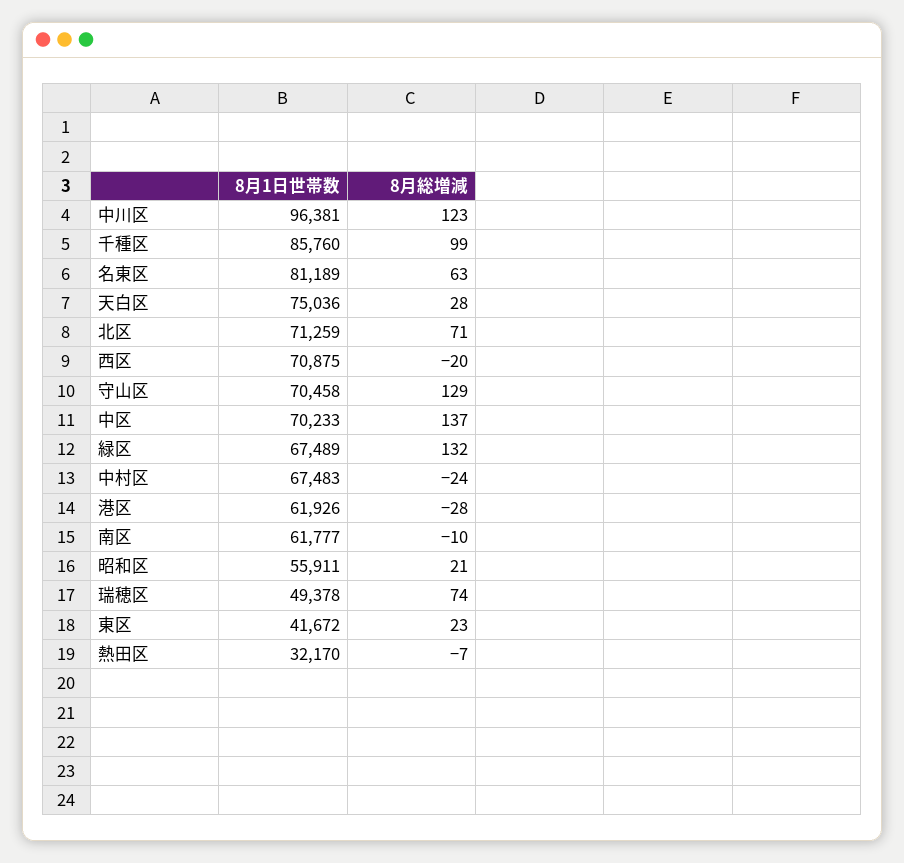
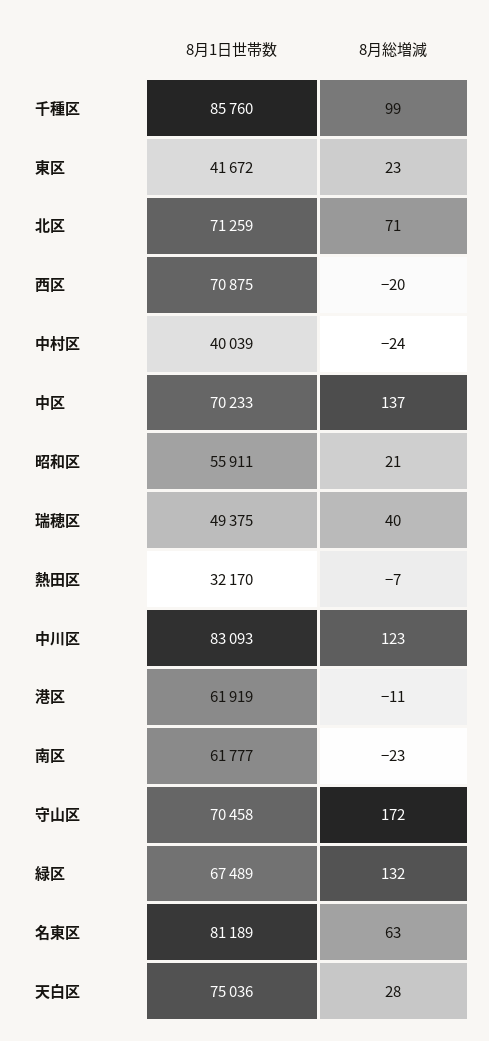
  {
    "8月1日世帯数": {
-     "中川区": 96381,
+     "中川区": 83093,
      "千種区": 85760,
      "名東区": 81189,
      "天白区": 75036,
      "北区": 71259,
      "西区": 70875,
      "守山区": 70458,
      "中区": 70233,
      "緑区": 67489,
-     "中村区": 67483,
+     "中村区": 40039,
-     "港区": 61926,
+     "港区": 61919,
      "南区": 61777,
      "昭和区": 55911,
-     "瑞穂区": 49378,
+     "瑞穂区": 49375,
      "東区": 41672,
      "熱田区": 32170
    },
    "8月総増減": {
      "中川区": 123,
      "千種区": 99,
      "名東区": 63,
      "天白区": 28,
      "北区": 71,
      "西区": -20,
-     "守山区": 129,
+     "守山区": 172,
      "中区": 137,
      "緑区": 132,
      "中村区": -24,
-     "港区": -28,
+     "港区": -11,
-     "南区": -10,
+     "南区": -23,
      "昭和区": 21,
-     "瑞穂区": 74,
+     "瑞穂区": 40,
      "東区": 23,
      "熱田区": -7
    }
  }

